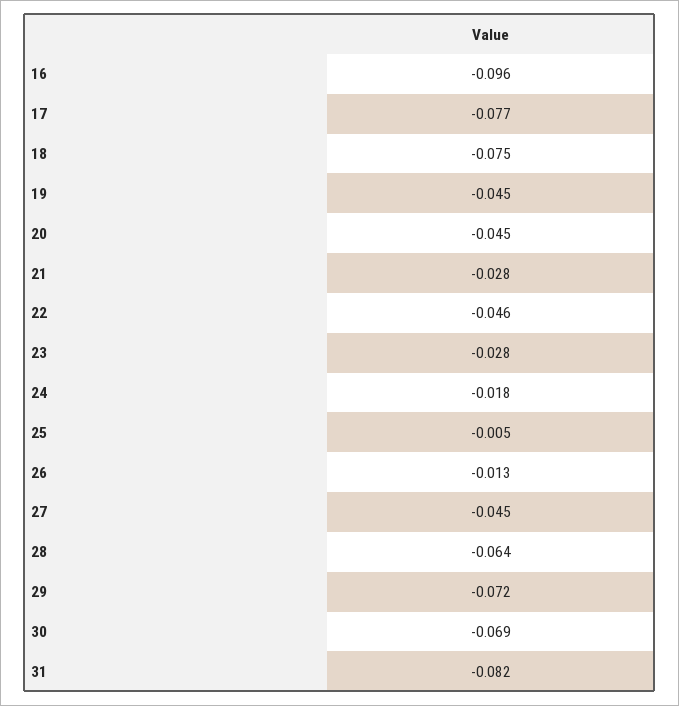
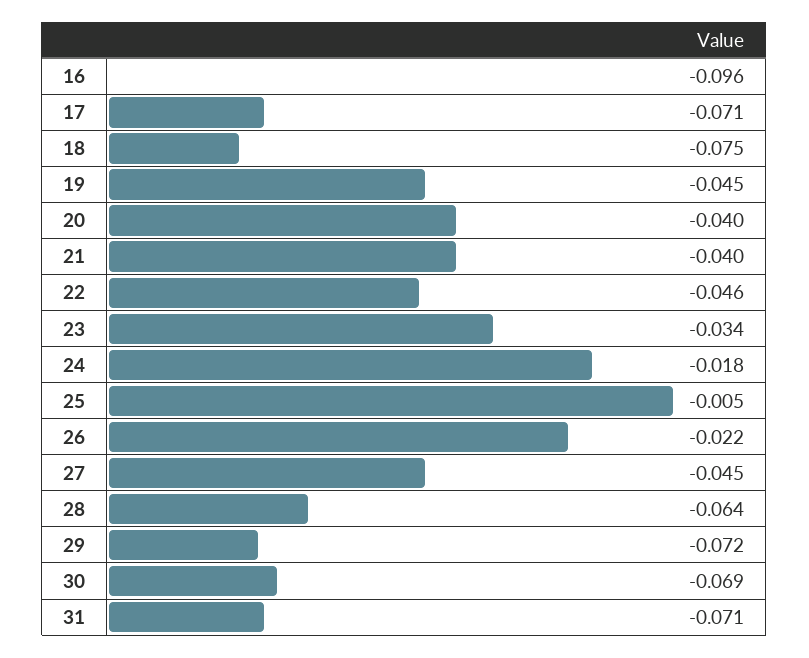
  {
    "16": -0.096,
-   "17": -0.077,
+   "17": -0.071,
    "18": -0.075,
    "19": -0.045,
-   "20": -0.045,
+   "20": -0.04,
-   "21": -0.028,
+   "21": -0.04,
    "22": -0.046,
-   "23": -0.028,
+   "23": -0.034,
    "24": -0.018,
    "25": -0.005,
-   "26": -0.013,
+   "26": -0.022,
    "27": -0.045,
    "28": -0.064,
    "29": -0.072,
    "30": -0.069,
-   "31": -0.082
+   "31": -0.071
  }

